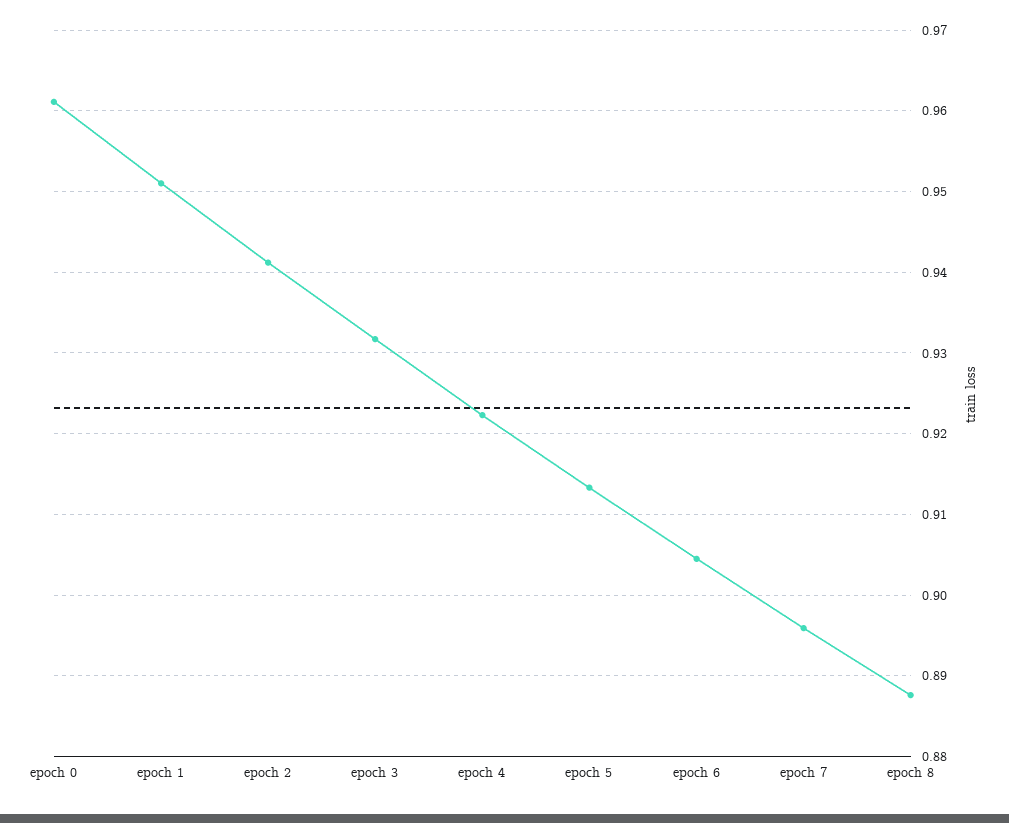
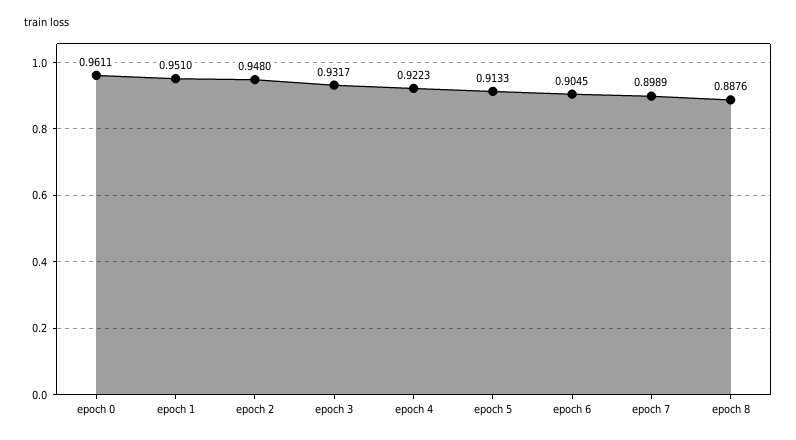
  {
    "epoch 0": 0.9611,
    "epoch 1": 0.951,
-   "epoch 2": 0.941,
+   "epoch 2": 0.948,
    "epoch 3": 0.9317,
    "epoch 4": 0.9223,
    "epoch 5": 0.9133,
    "epoch 6": 0.9045,
-   "epoch 7": 0.896,
+   "epoch 7": 0.8989,
    "epoch 8": 0.8876
  }

